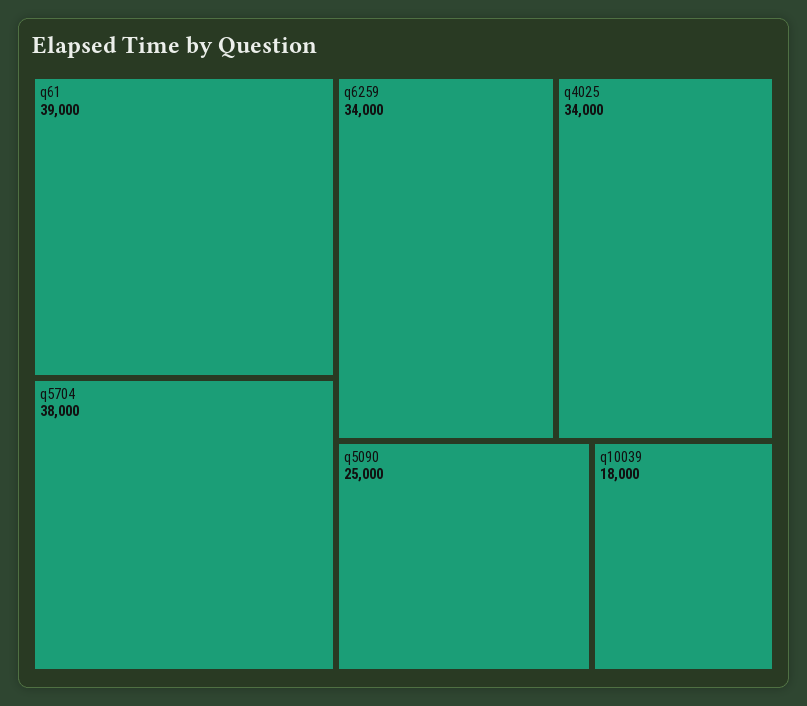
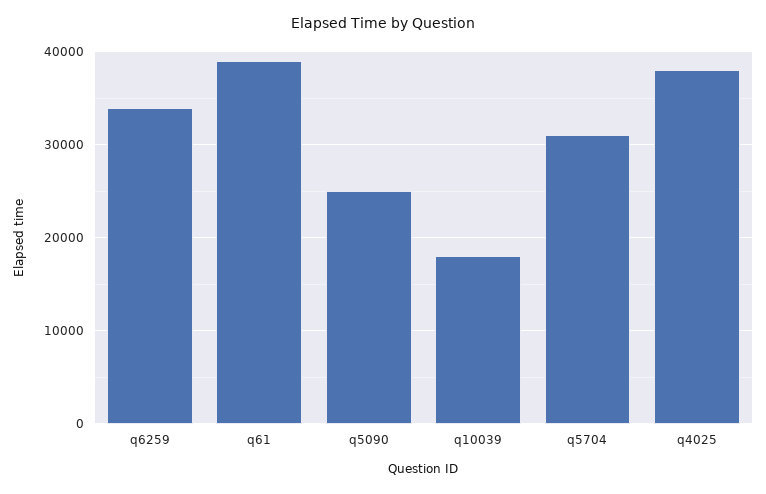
  {
    "q61": 39000,
-   "q5704": 38000,
+   "q5704": 31000,
    "q6259": 34000,
-   "q4025": 34000,
+   "q4025": 38000,
    "q5090": 25000,
    "q10039": 18000
  }

